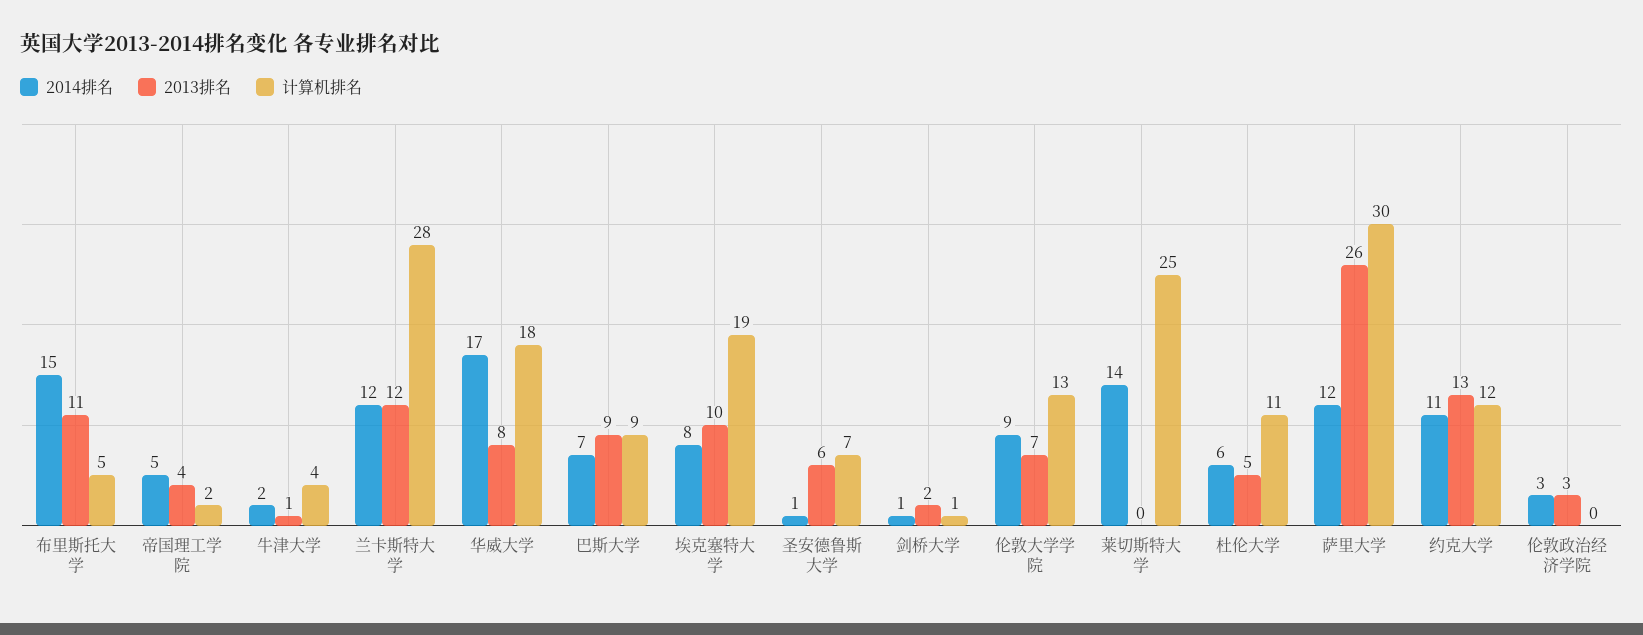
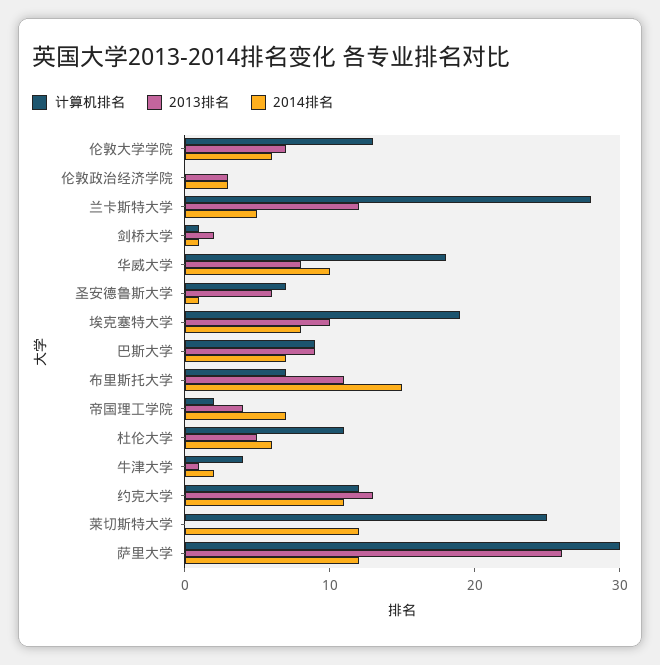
  {
    "2014排名": {
      "布里斯托大学": 15,
-     "帝国理工学院": 5,
+     "帝国理工学院": 7,
      "牛津大学": 2,
-     "兰卡斯特大学": 12,
+     "兰卡斯特大学": 5,
-     "华威大学": 17,
+     "华威大学": 10,
      "巴斯大学": 7,
      "埃克塞特大学": 8,
      "圣安德鲁斯大学": 1,
      "剑桥大学": 1,
-     "伦敦大学学院": 9,
+     "伦敦大学学院": 6,
-     "莱切斯特大学": 14,
+     "莱切斯特大学": 12,
      "杜伦大学": 6,
      "萨里大学": 12,
      "约克大学": 11,
      "伦敦政治经济学院": 3
    },
    "2013排名": {
      "布里斯托大学": 11,
      "帝国理工学院": 4,
      "牛津大学": 1,
      "兰卡斯特大学": 12,
      "华威大学": 8,
      "巴斯大学": 9,
      "埃克塞特大学": 10,
      "圣安德鲁斯大学": 6,
      "剑桥大学": 2,
      "伦敦大学学院": 7,
      "莱切斯特大学": 0,
      "杜伦大学": 5,
      "萨里大学": 26,
      "约克大学": 13,
      "伦敦政治经济学院": 3
    },
    "计算机排名": {
-     "布里斯托大学": 5,
+     "布里斯托大学": 7,
      "帝国理工学院": 2,
      "牛津大学": 4,
      "兰卡斯特大学": 28,
      "华威大学": 18,
      "巴斯大学": 9,
      "埃克塞特大学": 19,
      "圣安德鲁斯大学": 7,
      "剑桥大学": 1,
      "伦敦大学学院": 13,
      "莱切斯特大学": 25,
      "杜伦大学": 11,
      "萨里大学": 30,
      "约克大学": 12,
      "伦敦政治经济学院": 0
    }
  }

